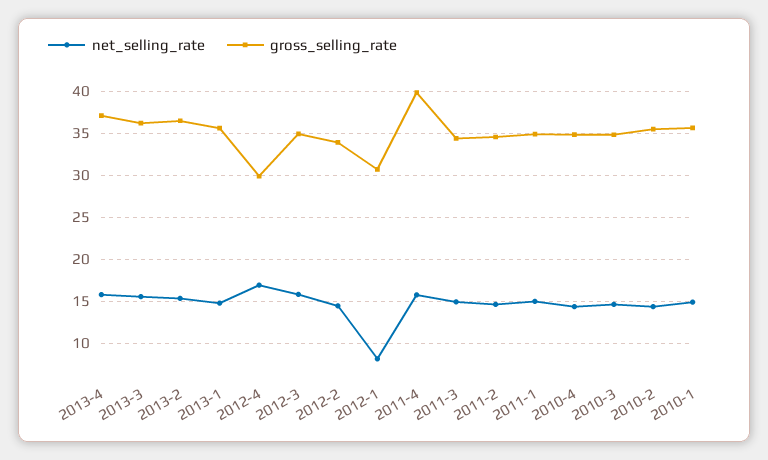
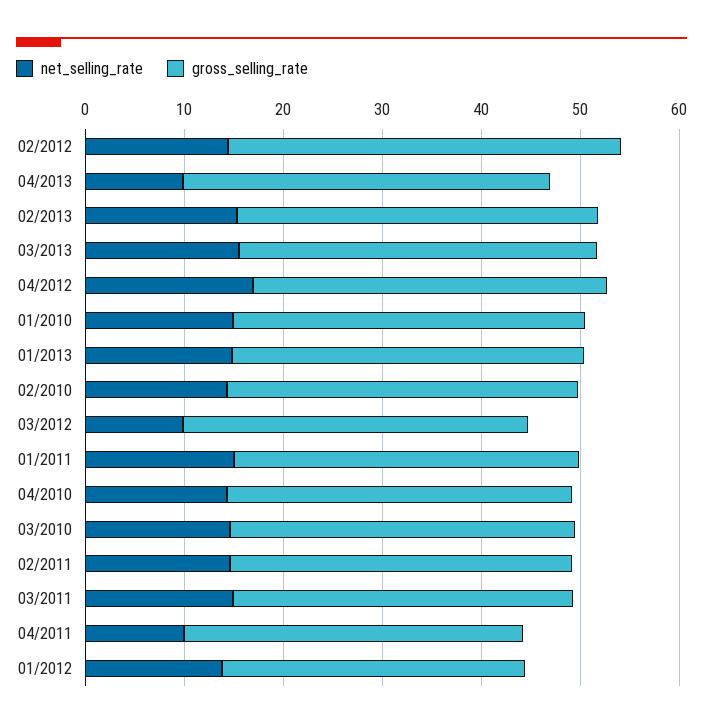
  {
    "net_selling_rate": {
-     "2013-4": 16,
+     "2013-4": 10,
      "2013-3": 16,
      "2013-2": 15,
      "2013-1": 15,
      "2012-4": 17,
-     "2012-3": 16,
+     "2012-3": 10,
      "2012-2": 14,
-     "2012-1": 8,
+     "2012-1": 14,
-     "2011-4": 16,
+     "2011-4": 10,
      "2011-3": 15,
      "2011-2": 15,
      "2011-1": 15,
      "2010-4": 14,
      "2010-3": 15,
      "2010-2": 14,
      "2010-1": 15
    },
    "gross_selling_rate": {
      "2013-4": 37,
      "2013-3": 36,
      "2013-2": 36,
      "2013-1": 36,
-     "2012-4": 30,
+     "2012-4": 36,
      "2012-3": 35,
-     "2012-2": 34,
+     "2012-2": 40,
      "2012-1": 31,
-     "2011-4": 40,
+     "2011-4": 34,
      "2011-3": 34,
      "2011-2": 35,
      "2011-1": 35,
      "2010-4": 35,
      "2010-3": 35,
      "2010-2": 35,
      "2010-1": 36
    }
  }

